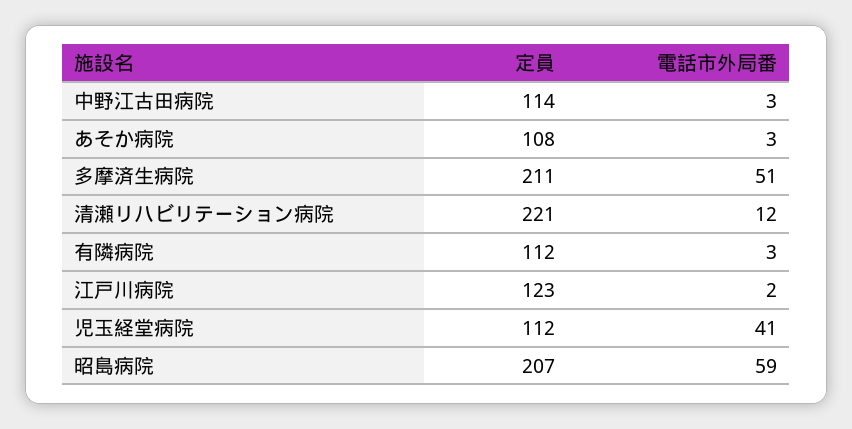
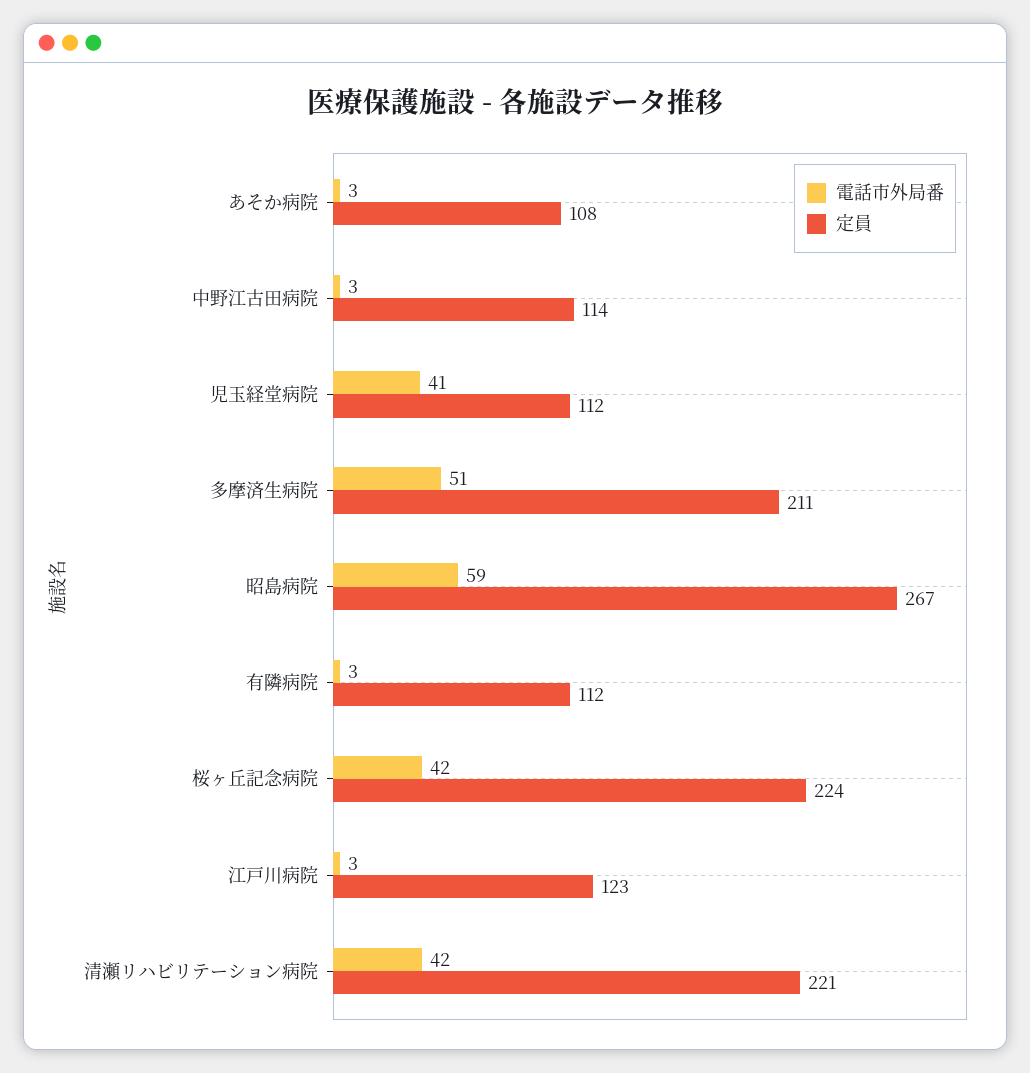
  {
    "定員": {
      "中野江古田病院": 114,
      "あそか病院": 108,
      "多摩済生病院": 211,
      "清瀬リハビリテーション病院": 221,
      "有隣病院": 112,
      "江戸川病院": 123,
      "児玉経堂病院": 112,
-     "昭島病院": 207
+     "昭島病院": 267,
+     "桜ヶ丘記念病院": 224
    },
    "電話市外局番": {
      "中野江古田病院": 3,
      "あそか病院": 3,
      "多摩済生病院": 51,
-     "清瀬リハビリテーション病院": 12,
+     "清瀬リハビリテーション病院": 42,
      "有隣病院": 3,
-     "江戸川病院": 2,
+     "江戸川病院": 3,
      "児玉経堂病院": 41,
-     "昭島病院": 59
+     "昭島病院": 59,
+     "桜ヶ丘記念病院": 42
    }
  }

